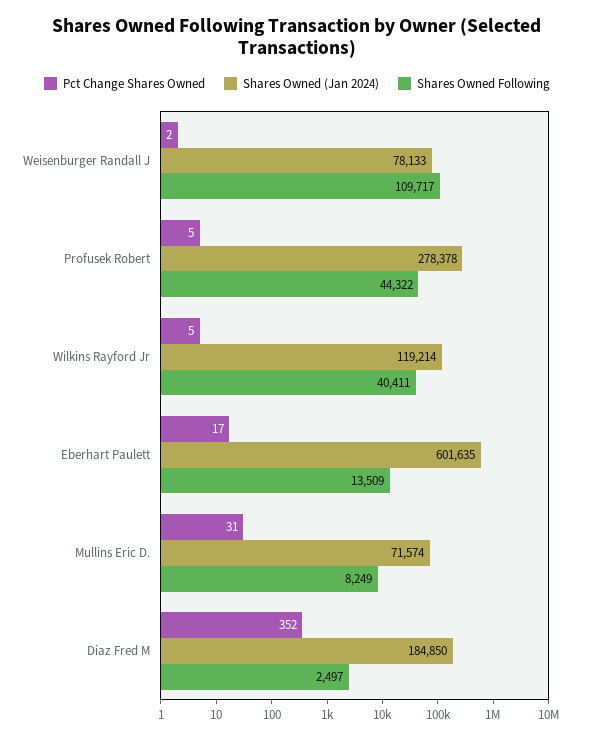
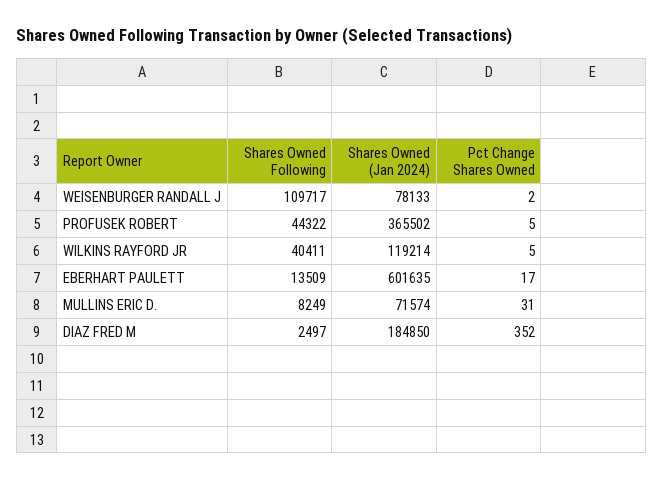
  {
    "Pct Change Shares Owned": {
      "Weisenburger Randall J": 2,
      "Profusek Robert": 5,
      "Wilkins Rayford Jr": 5,
      "Eberhart Paulett": 17,
      "Mullins Eric D.": 31,
      "Diaz Fred M": 352
    },
    "Shares Owned (Jan 2024)": {
      "Weisenburger Randall J": 78133,
-     "Profusek Robert": 278378,
+     "Profusek Robert": 365502,
      "Wilkins Rayford Jr": 119214,
      "Eberhart Paulett": 601635,
      "Mullins Eric D.": 71574,
      "Diaz Fred M": 184850
    },
    "Shares Owned Following": {
      "Weisenburger Randall J": 109717,
      "Profusek Robert": 44322,
      "Wilkins Rayford Jr": 40411,
      "Eberhart Paulett": 13509,
      "Mullins Eric D.": 8249,
      "Diaz Fred M": 2497
    }
  }

